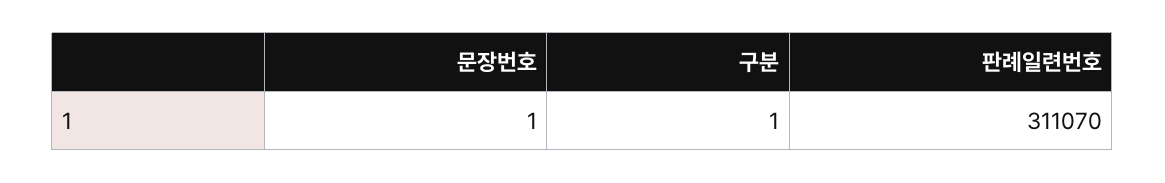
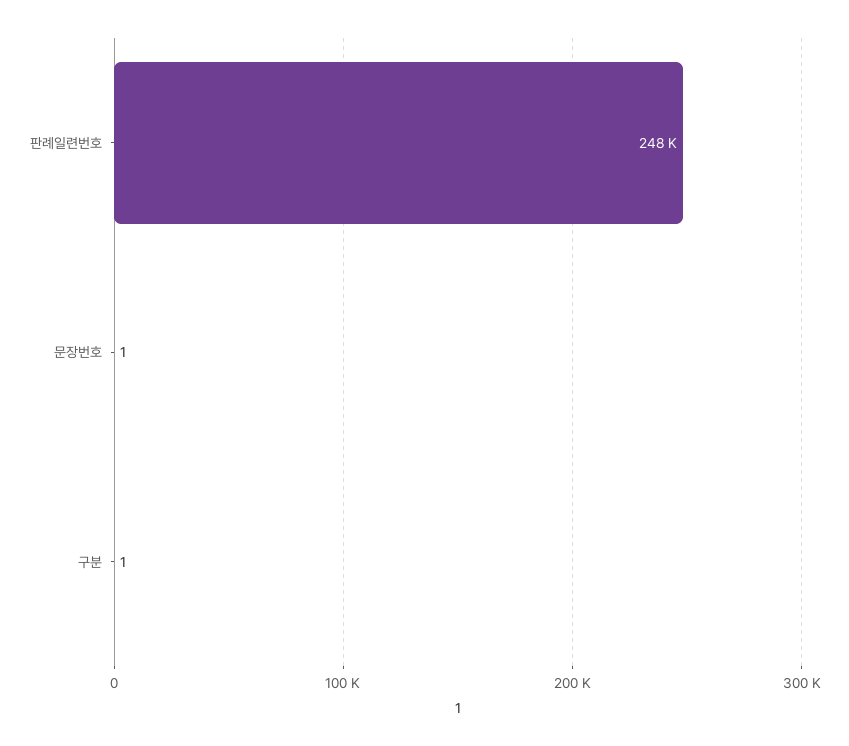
  {
    "문장번호": 1,
    "구분": 1,
-   "판례일련번호": 311070
+   "판례일련번호": 248000
  }

